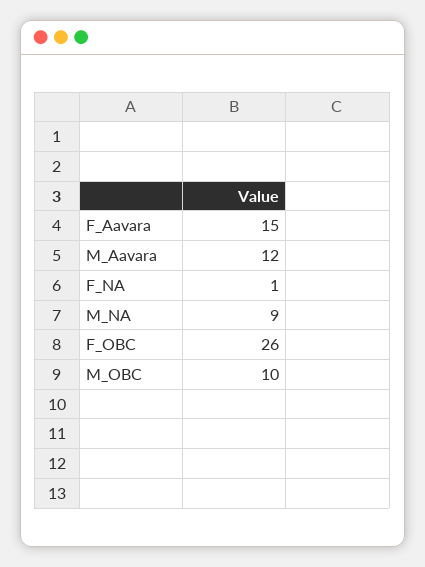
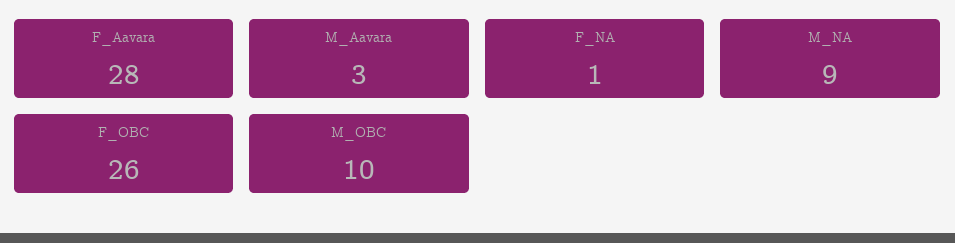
  {
-   "F_Aavara": 15,
+   "F_Aavara": 28,
-   "M_Aavara": 12,
+   "M_Aavara": 3,
    "F_NA": 1,
    "M_NA": 9,
    "F_OBC": 26,
    "M_OBC": 10
  }

